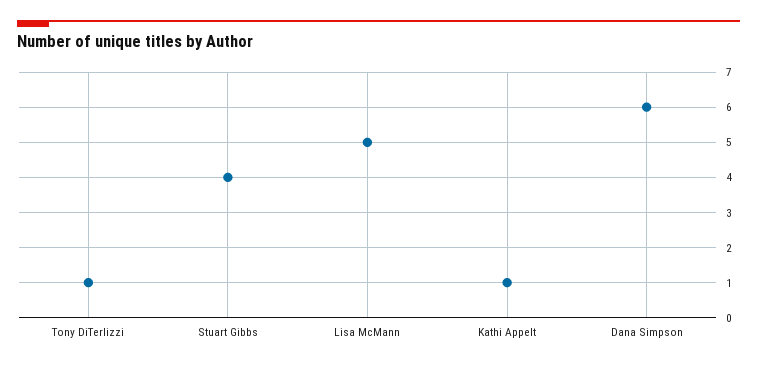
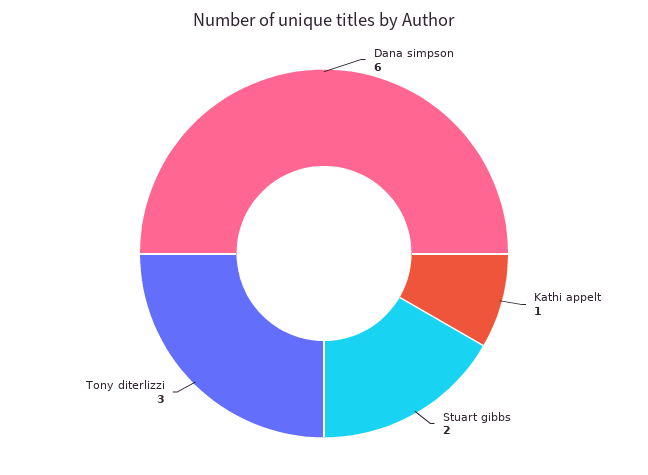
  {
-   "Tony DiTerlizzi": 1,
+   "Tony DiTerlizzi": 3,
-   "Stuart Gibbs": 4,
+   "Stuart Gibbs": 2,
-   "Lisa McMann": 5,
    "Kathi Appelt": 1,
    "Dana Simpson": 6
  }

